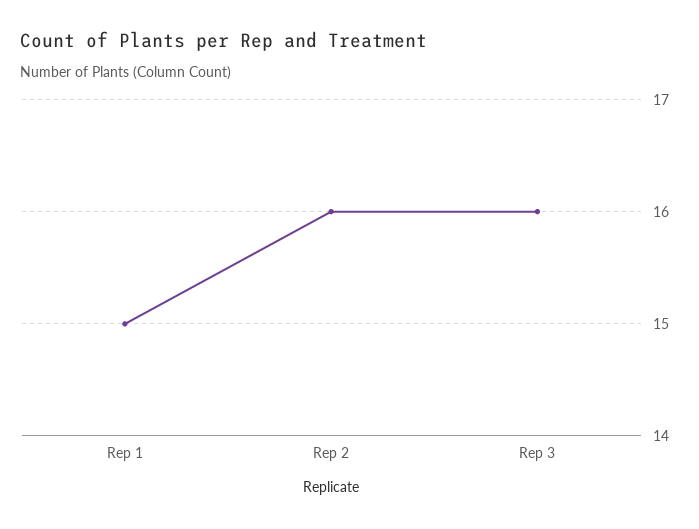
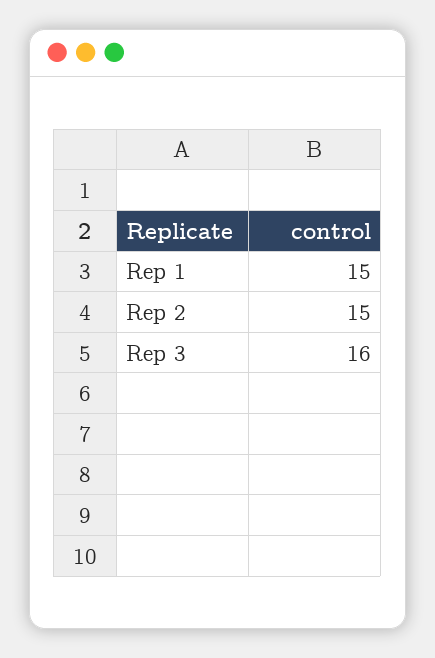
  {
    "Rep 1": 15,
-   "Rep 2": 16,
+   "Rep 2": 15,
    "Rep 3": 16
  }

